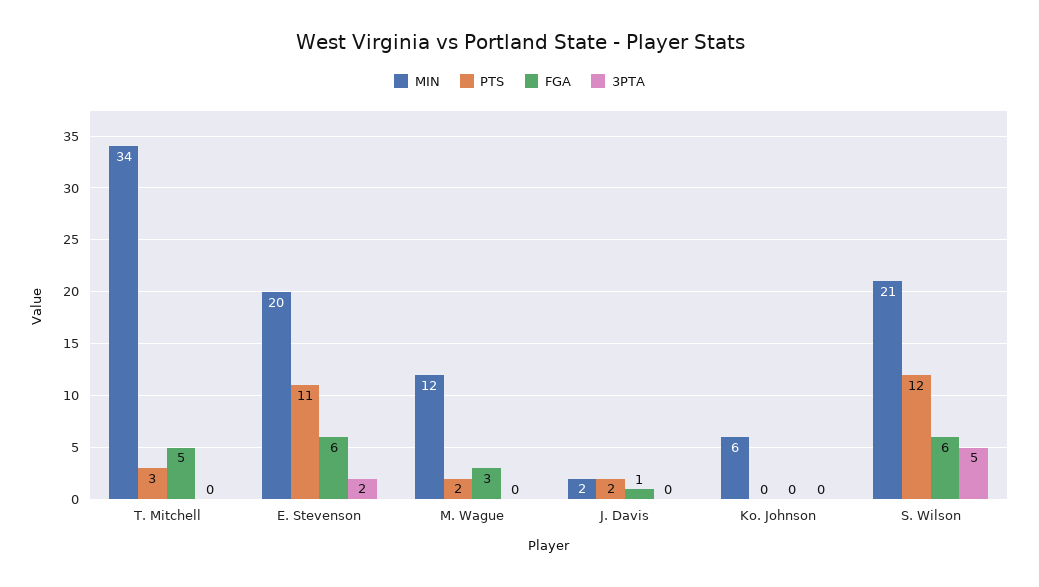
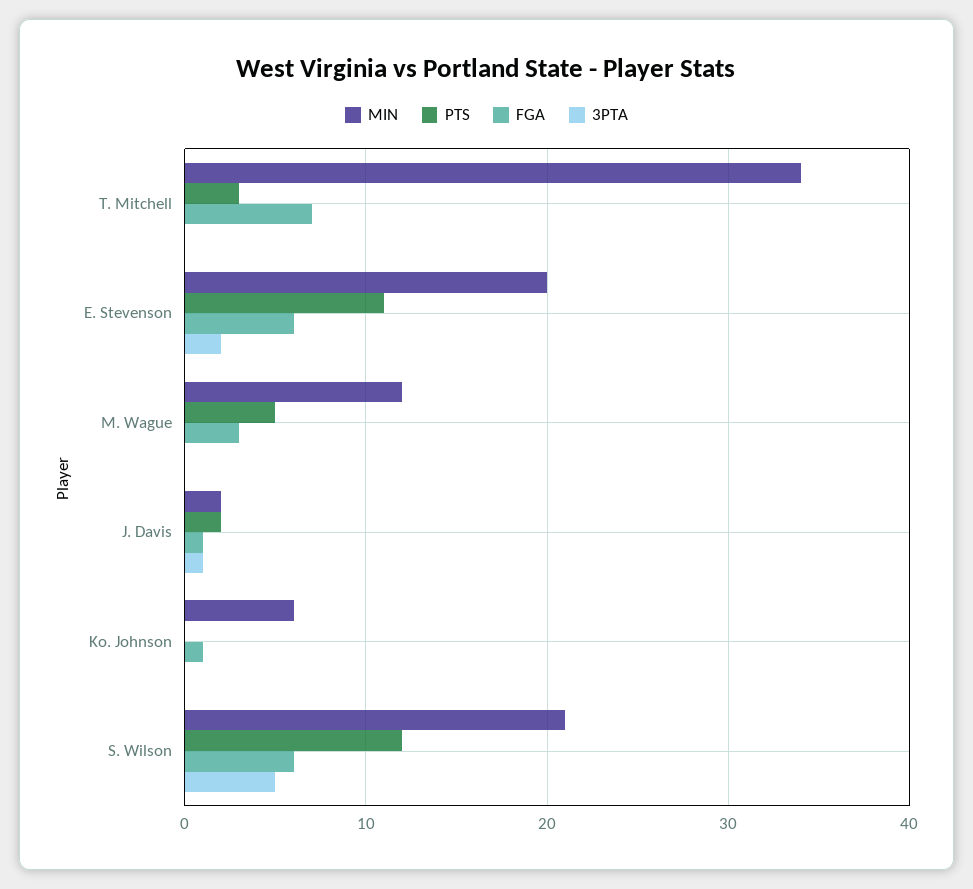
  {
    "MIN": {
      "T. Mitchell": 34,
      "E. Stevenson": 20,
      "M. Wague": 12,
      "J. Davis": 2,
      "Ko. Johnson": 6,
      "S. Wilson": 21
    },
    "PTS": {
      "T. Mitchell": 3,
      "E. Stevenson": 11,
-     "M. Wague": 2,
+     "M. Wague": 5,
      "J. Davis": 2,
      "Ko. Johnson": 0,
      "S. Wilson": 12
    },
    "FGA": {
-     "T. Mitchell": 5,
+     "T. Mitchell": 7,
      "E. Stevenson": 6,
      "M. Wague": 3,
      "J. Davis": 1,
-     "Ko. Johnson": 0,
+     "Ko. Johnson": 1,
      "S. Wilson": 6
    },
    "3PTA": {
      "T. Mitchell": 0,
      "E. Stevenson": 2,
      "M. Wague": 0,
-     "J. Davis": 0,
+     "J. Davis": 1,
      "Ko. Johnson": 0,
      "S. Wilson": 5
    }
  }

